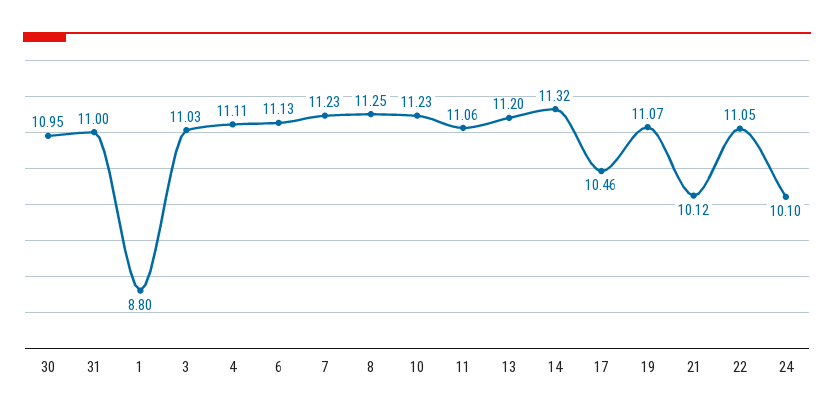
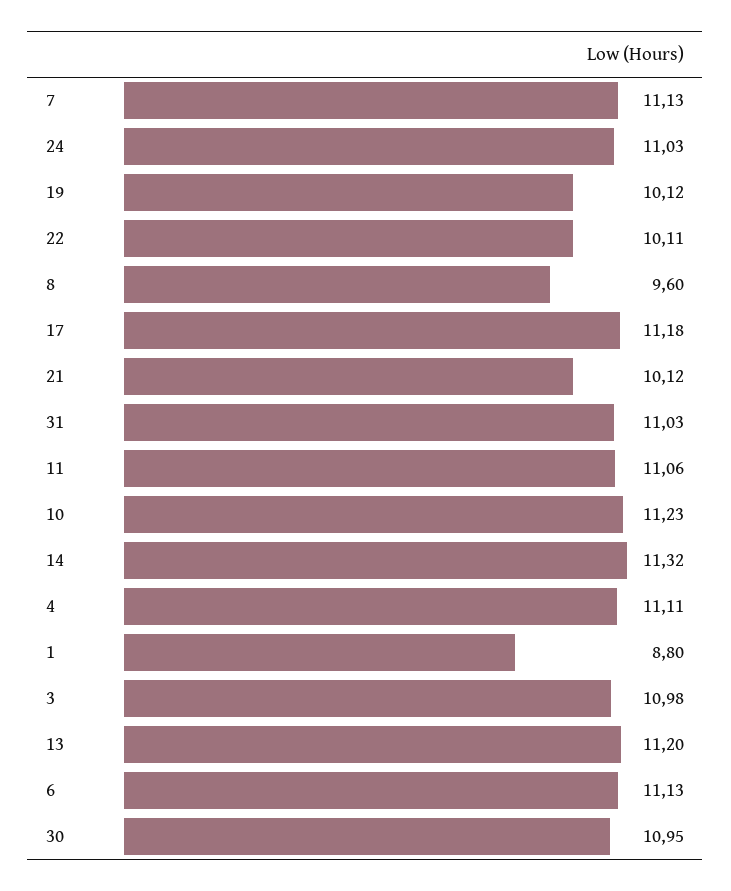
  {
    "30": 10.95,
-   "31": 11,
+   "31": 11.03,
    "1": 8.8,
-   "3": 11.03,
+   "3": 10.98,
    "4": 11.11,
    "6": 11.13,
-   "7": 11.23,
+   "7": 11.13,
-   "8": 11.25,
+   "8": 9.6,
    "10": 11.23,
    "11": 11.06,
    "13": 11.2,
    "14": 11.32,
-   "17": 10.46,
+   "17": 11.18,
-   "19": 11.07,
+   "19": 10.12,
    "21": 10.12,
-   "22": 11.05,
+   "22": 10.11,
-   "24": 10.1
+   "24": 11.03
  }

